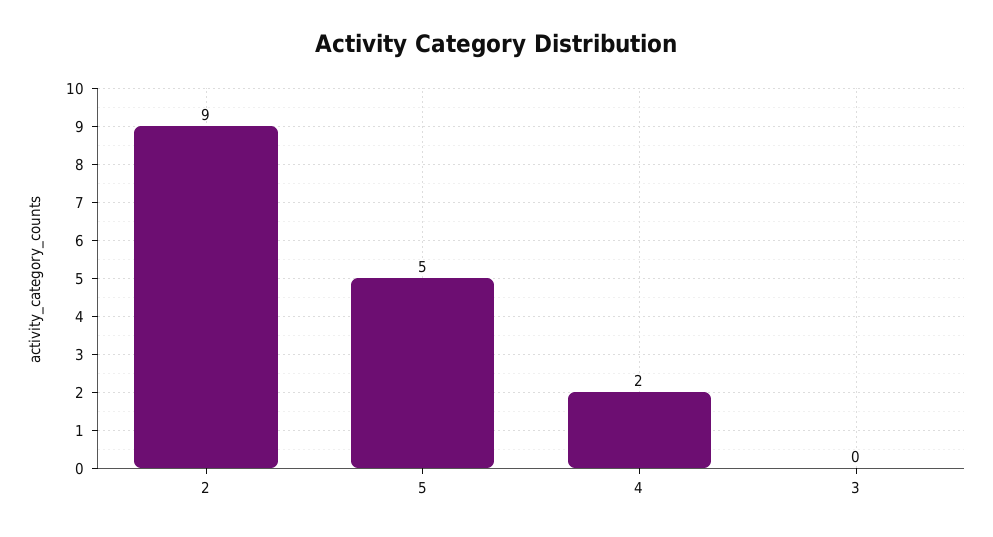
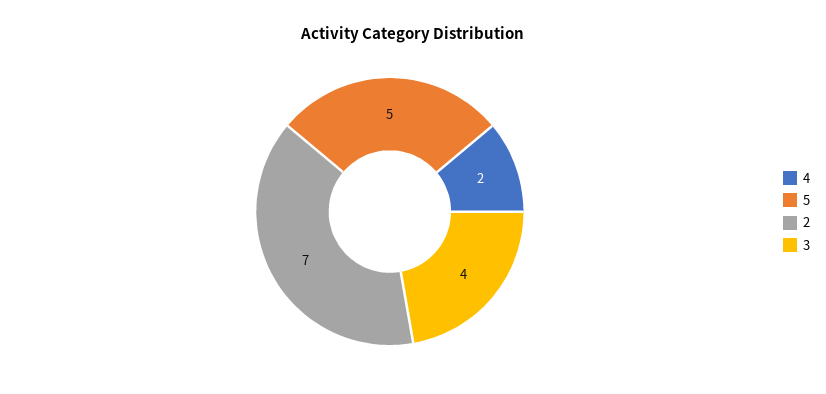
  {
-   "2": 9,
+   "2": 7,
    "5": 5,
    "4": 2,
-   "3": 0
+   "3": 4
  }

